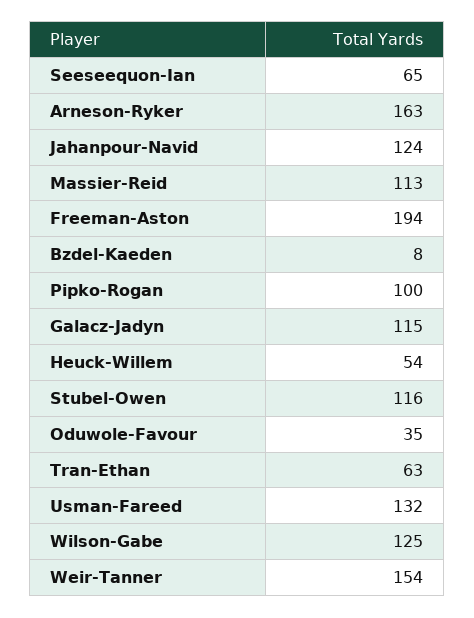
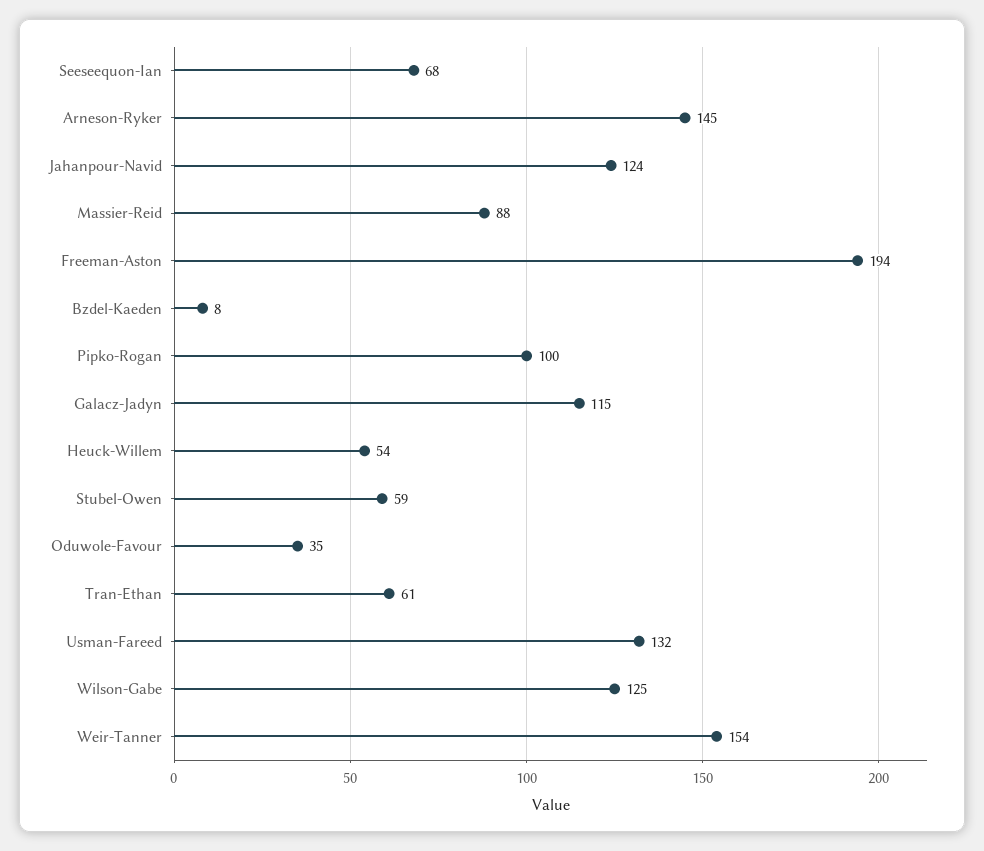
  {
-   "Seeseequon-Ian": 65,
+   "Seeseequon-Ian": 68,
-   "Arneson-Ryker": 163,
+   "Arneson-Ryker": 145,
    "Jahanpour-Navid": 124,
-   "Massier-Reid": 113,
+   "Massier-Reid": 88,
    "Freeman-Aston": 194,
    "Bzdel-Kaeden": 8,
    "Pipko-Rogan": 100,
    "Galacz-Jadyn": 115,
    "Heuck-Willem": 54,
-   "Stubel-Owen": 116,
+   "Stubel-Owen": 59,
    "Oduwole-Favour": 35,
-   "Tran-Ethan": 63,
+   "Tran-Ethan": 61,
    "Usman-Fareed": 132,
    "Wilson-Gabe": 125,
    "Weir-Tanner": 154
  }

